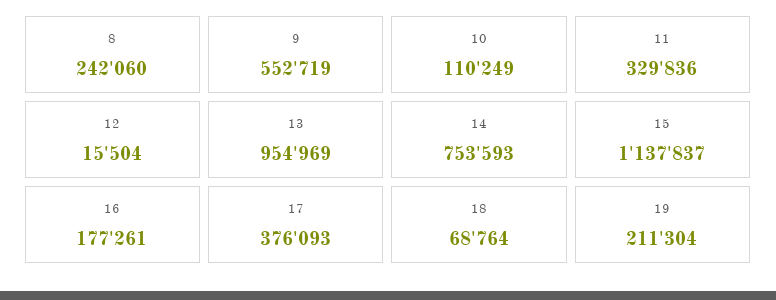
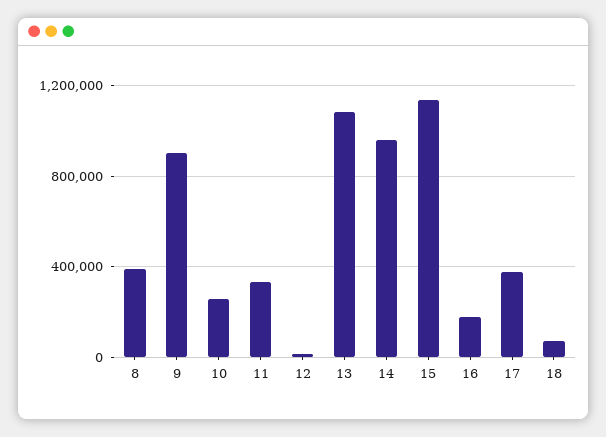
  {
-   "8": 242060,
+   "8": 400000,
-   "9": 552719,
+   "9": 900000,
-   "10": 110249,
+   "10": 250000,
    "11": 329836,
    "12": 15504,
-   "13": 954969,
+   "13": 1100000,
-   "14": 753593,
+   "14": 950000,
    "15": 1137837,
    "16": 177261,
    "17": 376093,
-   "18": 68764,
+   "18": 68764
-   "19": 211304
  }

